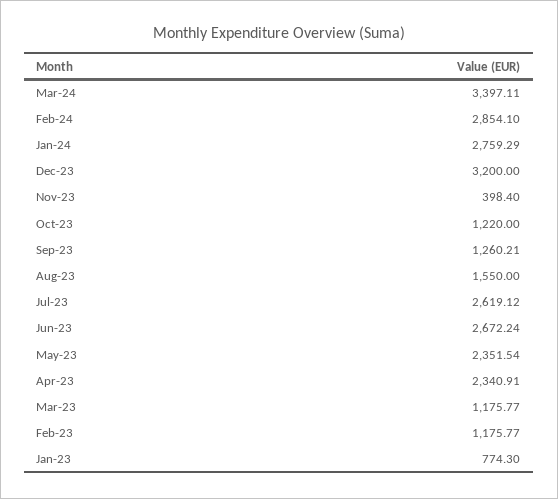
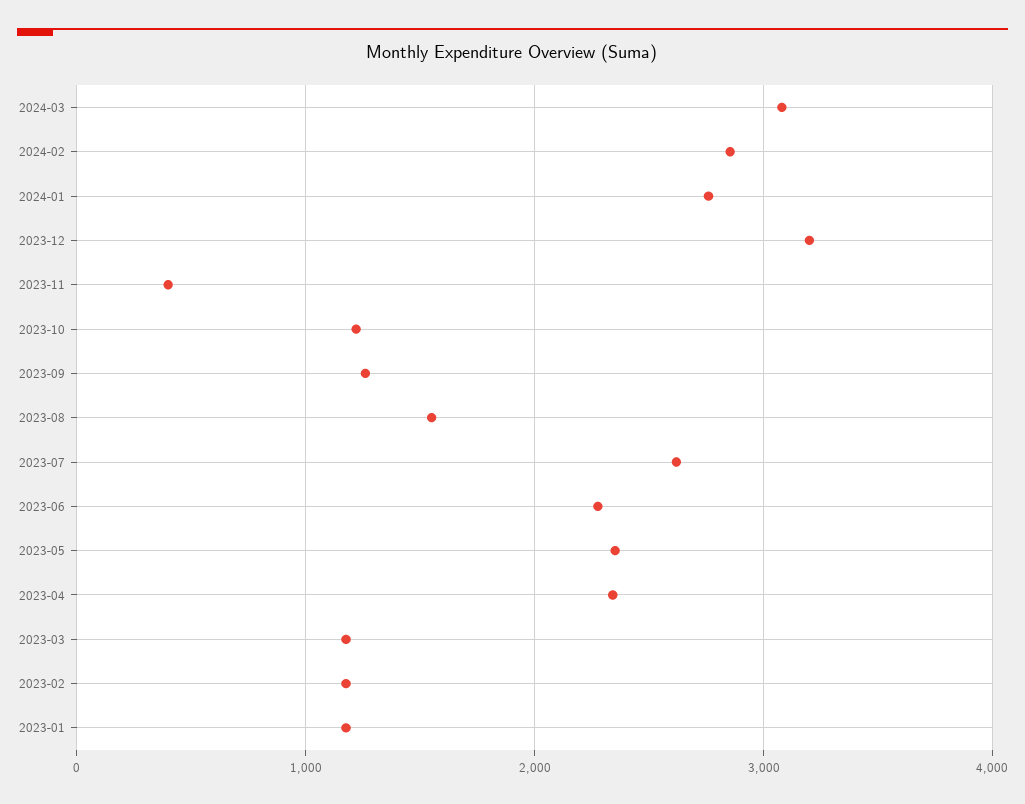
  {
-   "Mar-24": 3397.11,
+   "Mar-24": 3100,
    "Feb-24": 2854.1,
    "Jan-24": 2759.29,
    "Dec-23": 3200,
    "Nov-23": 398.4,
    "Oct-23": 1220,
    "Sep-23": 1260.21,
    "Aug-23": 1550,
    "Jul-23": 2619.12,
-   "Jun-23": 2672.24,
+   "Jun-23": 2300,
    "May-23": 2351.54,
    "Apr-23": 2340.91,
    "Mar-23": 1175.77,
    "Feb-23": 1175.77,
-   "Jan-23": 774.3
+   "Jan-23": 1200
  }

